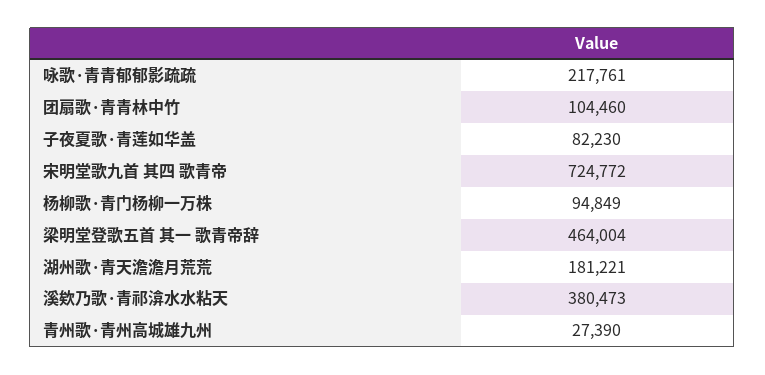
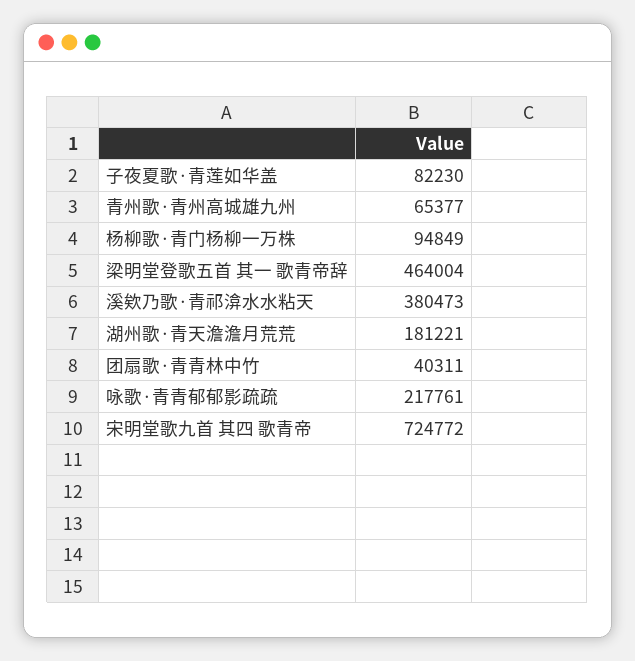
  {
    "咏歌·青青郁郁影疏疏": 217761,
-   "团扇歌·青青林中竹": 104460,
+   "团扇歌·青青林中竹": 40311,
    "子夜夏歌·青莲如华盖": 82230,
    "宋明堂歌九首 其四 歌青帝": 724772,
    "杨柳歌·青门杨柳一万株": 94849,
    "梁明堂登歌五首 其一 歌青帝辞": 464004,
    "湖州歌·青天澹澹月荒荒": 181221,
    "溪欸乃歌·青祁渰水水粘天": 380473,
-   "青州歌·青州高城雄九州": 27390
+   "青州歌·青州高城雄九州": 65377
  }

